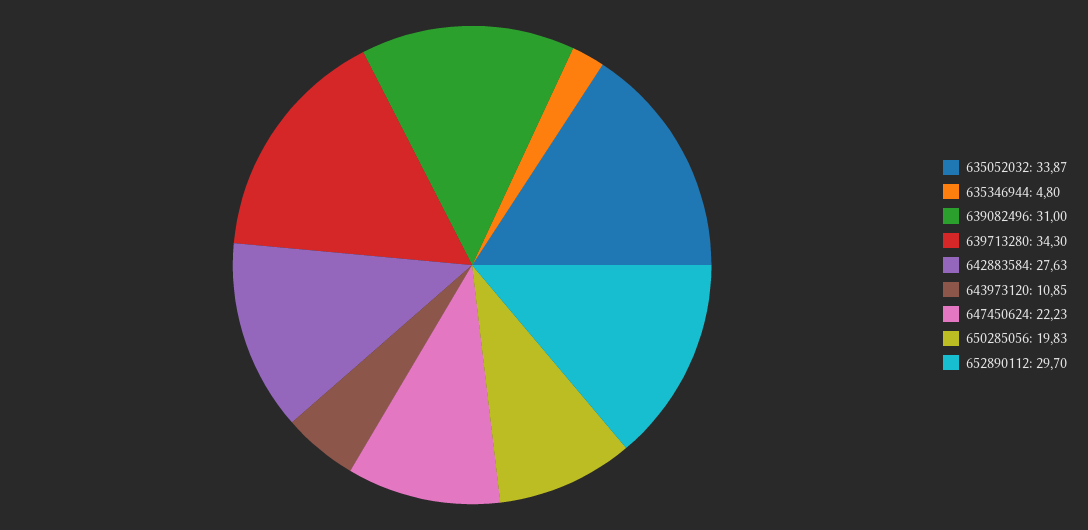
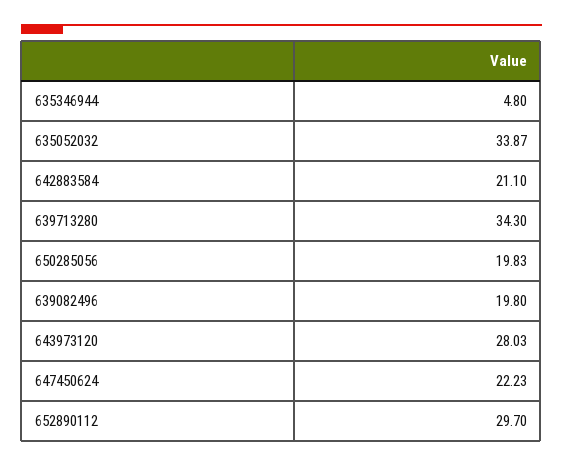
  {
    "635052032": 33.87,
    "635346944": 4.8,
-   "639082496": 31,
+   "639082496": 19.8,
    "639713280": 34.3,
-   "642883584": 27.63,
+   "642883584": 21.1,
-   "643973120": 10.85,
+   "643973120": 28.03,
    "647450624": 22.23,
    "650285056": 19.83,
    "652890112": 29.7
  }

